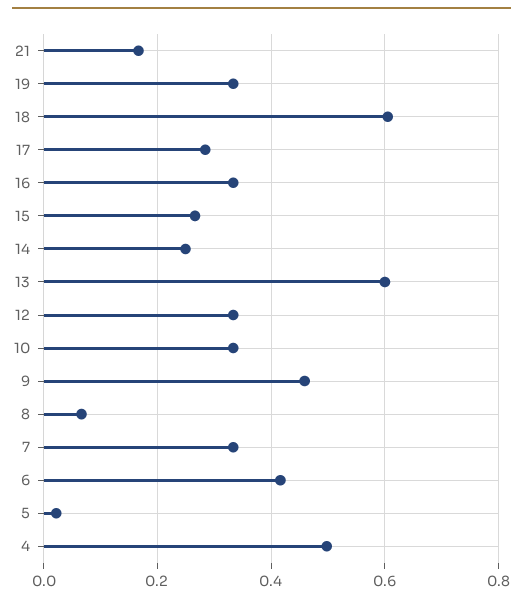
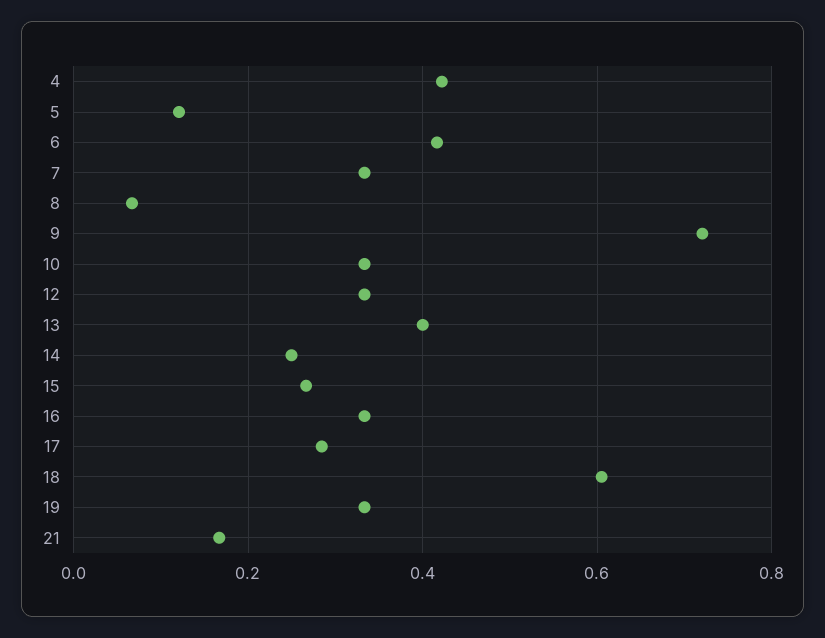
  {
    "21": 0.16,
    "19": 0.34,
    "18": 0.6,
    "17": 0.28,
    "16": 0.34,
    "15": 0.26,
    "14": 0.24,
-   "13": 0.6,
+   "13": 0.4,
    "12": 0.34,
    "10": 0.34,
-   "9": 0.46,
+   "9": 0.72,
    "8": 0.06,
    "7": 0.34,
    "6": 0.42,
-   "5": 0.02,
+   "5": 0.12,
-   "4": 0.5
+   "4": 0.42
  }

